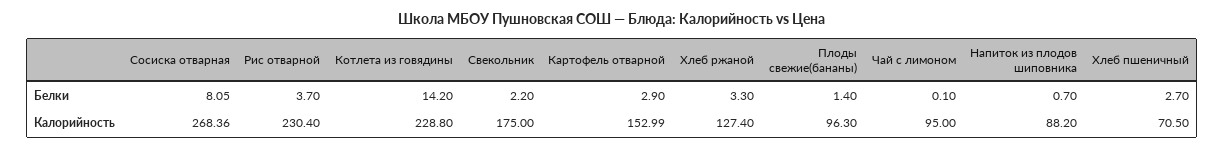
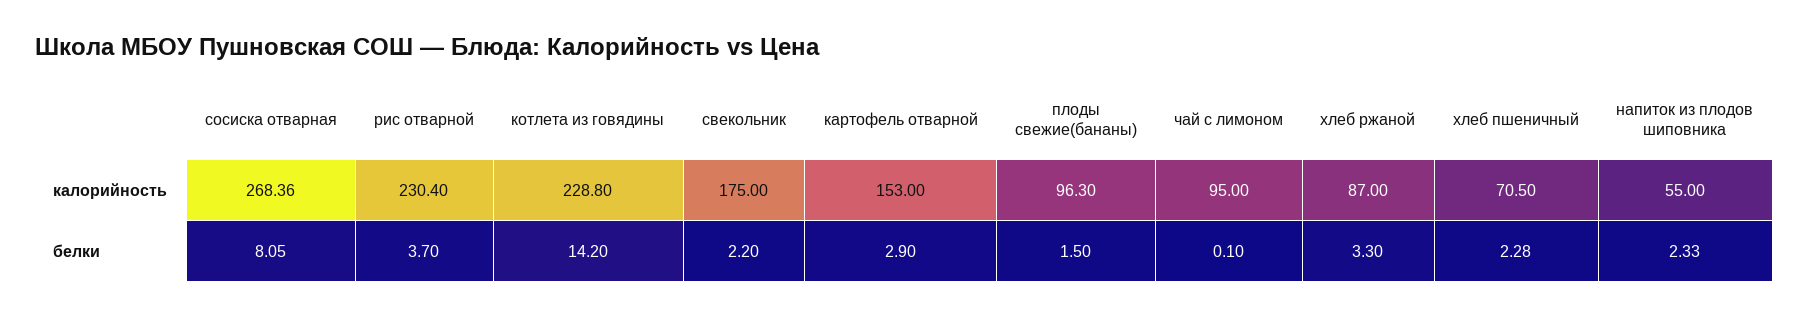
  {
    "Сосиска отварная": {
      "Белки": 8.05,
      "Калорийность": 268.36
    },
    "Рис отварной": {
      "Белки": 3.7,
      "Калорийность": 230.4
    },
    "Котлета из говядины": {
      "Белки": 14.2,
      "Калорийность": 228.8
    },
    "Свекольник": {
      "Белки": 2.2,
      "Калорийность": 175
    },
    "Картофель отварной": {
      "Белки": 2.9,
-     "Калорийность": 152.99
+     "Калорийность": 153
    },
    "Хлеб ржаной": {
      "Белки": 3.3,
-     "Калорийность": 127.4
+     "Калорийность": 87
    },
    "Плоды свежие(бананы)": {
-     "Белки": 1.4,
+     "Белки": 1.5,
      "Калорийность": 96.3
    },
    "Чай с лимоном": {
      "Белки": 0.1,
      "Калорийность": 95
    },
    "Напиток из плодов шиповника": {
-     "Белки": 0.7,
+     "Белки": 2.33,
-     "Калорийность": 88.2
+     "Калорийность": 55
    },
    "Хлеб пшеничный": {
-     "Белки": 2.7,
+     "Белки": 2.28,
      "Калорийность": 70.5
    }
  }

